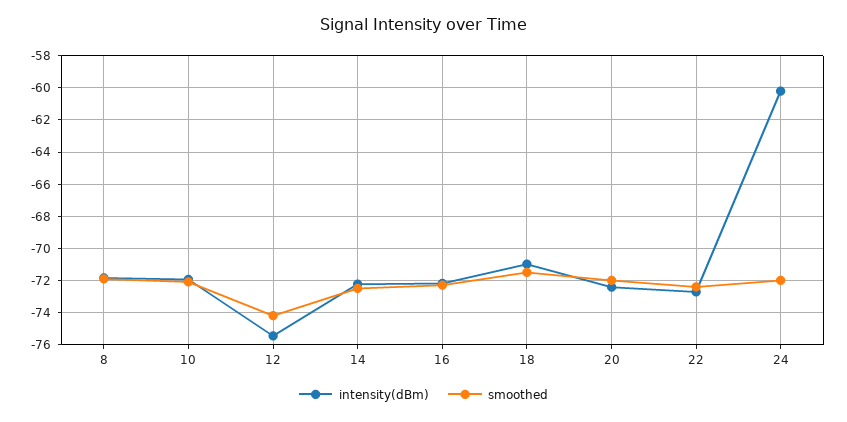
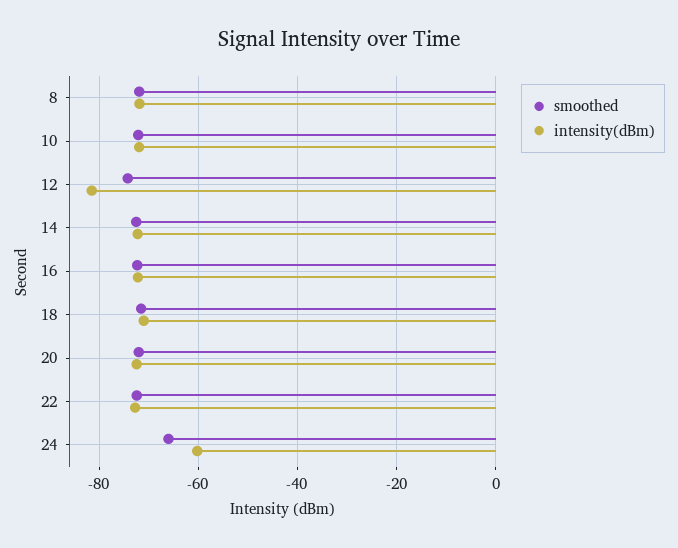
  {
    "intensity(dBm)": {
      "8": -72,
      "10": -72,
-     "12": -75.5,
+     "12": -82,
      "14": -72,
      "16": -72,
      "18": -71,
      "20": -72.5,
      "22": -72.5,
      "24": -60
    },
    "smoothed": {
      "8": -72,
      "10": -72,
      "12": -74,
      "14": -72.5,
      "16": -72.5,
      "18": -71.5,
      "20": -72,
      "22": -72.5,
-     "24": -72
+     "24": -66
    }
  }

